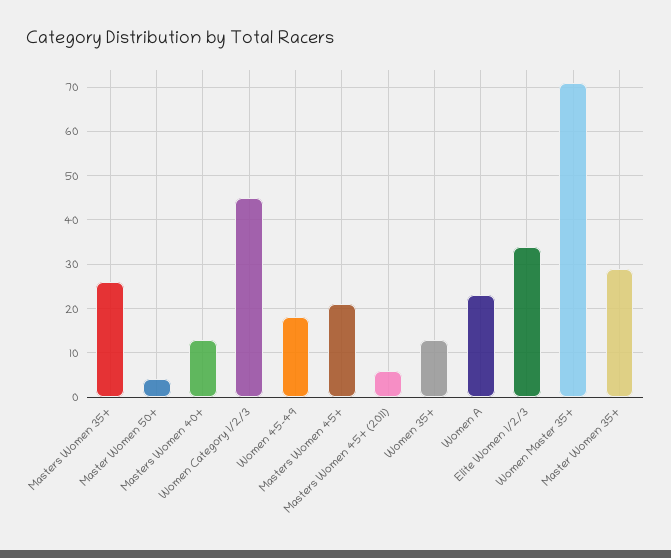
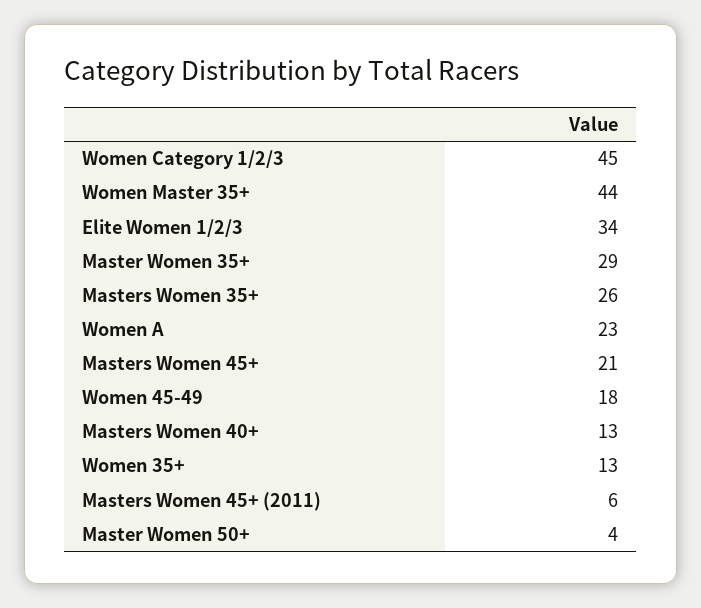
  {
    "Masters Women 35+": 26,
    "Master Women 50+": 4,
    "Masters Women 40+": 13,
    "Women Category 1/2/3": 45,
    "Women 45-49": 18,
    "Masters Women 45+": 21,
    "Masters Women 45+ (2011)": 6,
    "Women 35+": 13,
    "Women A": 23,
    "Elite Women 1/2/3": 34,
-   "Women Master 35+": 70,
+   "Women Master 35+": 44,
    "Master Women 35+": 29
  }

